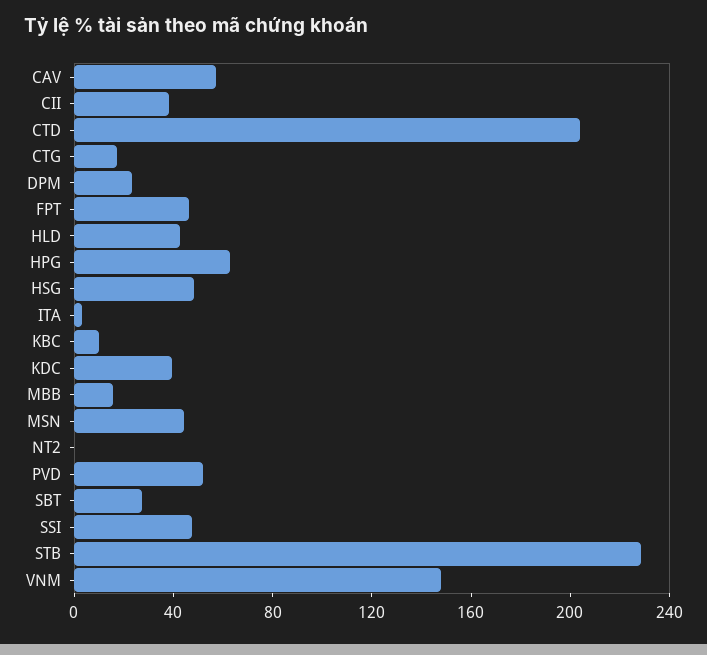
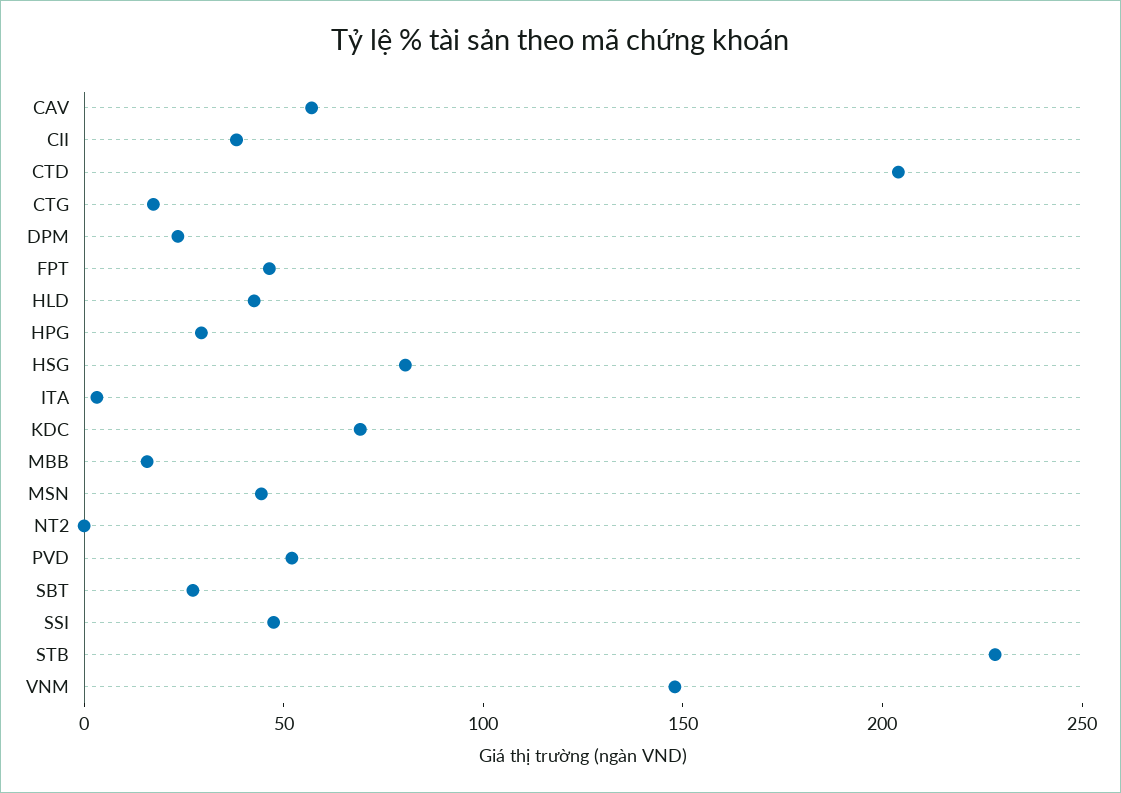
  {
    "CAV": 60,
    "CII": 40,
    "CTD": 200,
    "CTG": 20,
    "DPM": 20,
    "FPT": 50,
    "HLD": 40,
-   "HPG": 60,
+   "HPG": 30,
-   "HSG": 50,
+   "HSG": 80,
    "ITA": 0,
-   "KBC": 10,
-   "KDC": 40,
+   "KDC": 70,
    "MBB": 20,
    "MSN": 40,
    "NT2": 0,
    "PVD": 50,
    "SBT": 30,
    "SSI": 50,
    "STB": 230,
    "VNM": 150
  }

